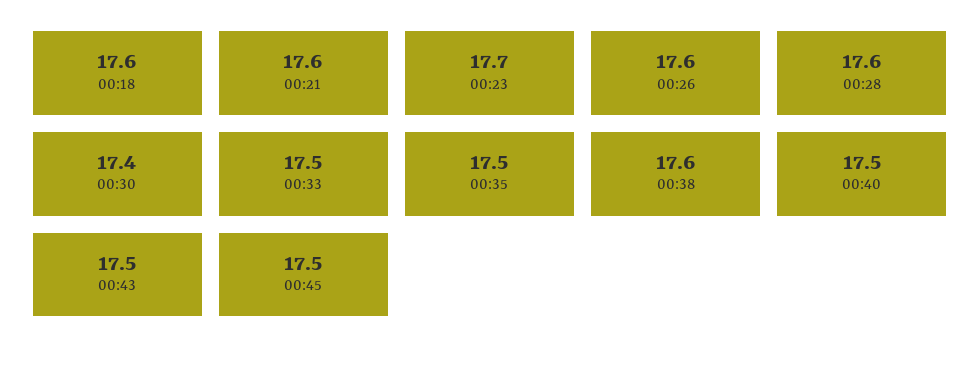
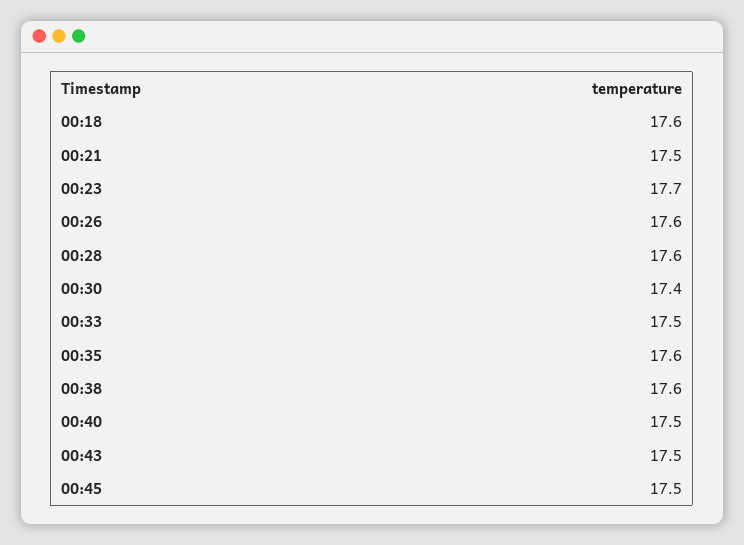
  {
    "00:18": 17.6,
-   "00:21": 17.6,
+   "00:21": 17.5,
    "00:23": 17.7,
    "00:26": 17.6,
    "00:28": 17.6,
    "00:30": 17.4,
    "00:33": 17.5,
-   "00:35": 17.5,
+   "00:35": 17.6,
    "00:38": 17.6,
    "00:40": 17.5,
    "00:43": 17.5,
    "00:45": 17.5
  }

